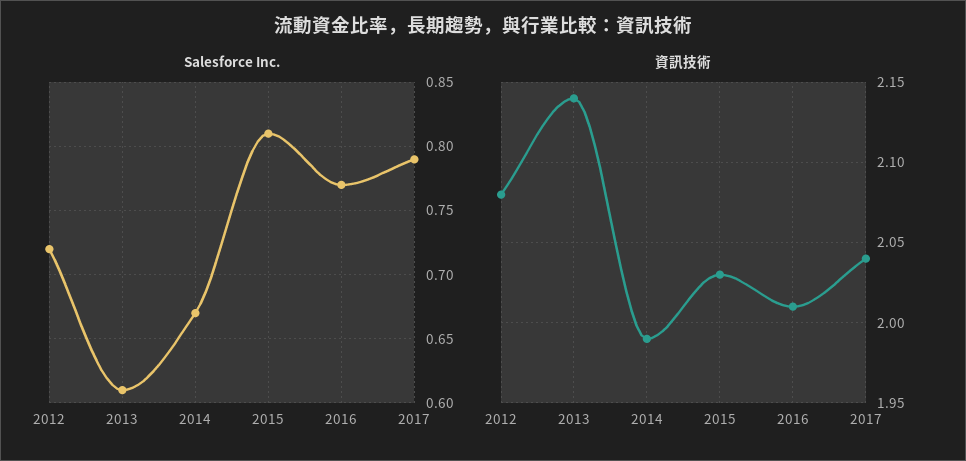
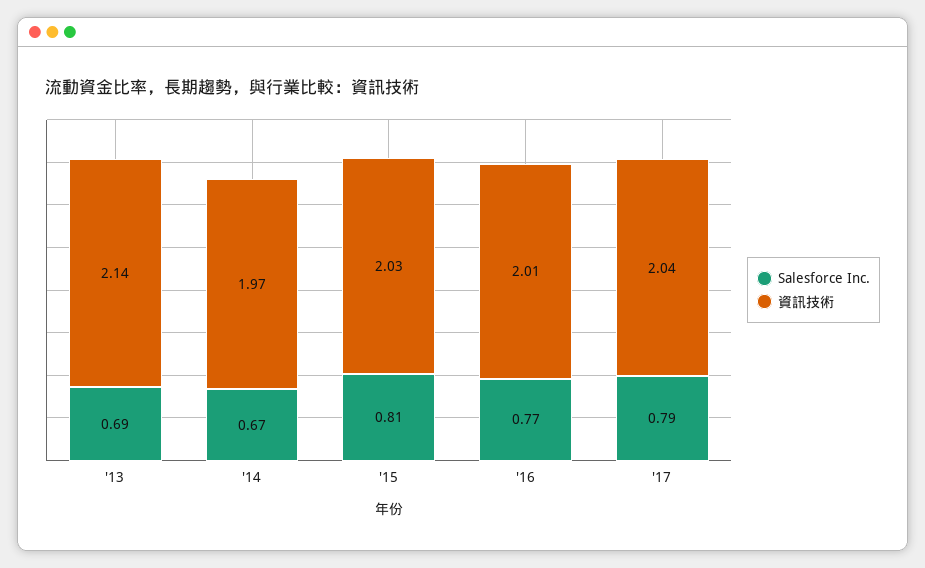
  {
    "Salesforce Inc.": {
-     "2012": 0.72,
-     "2013": 0.61,
+     "2013": 0.69,
      "2014": 0.67,
      "2015": 0.81,
      "2016": 0.77,
      "2017": 0.79
    },
    "資訊技術": {
-     "2012": 2.08,
      "2013": 2.14,
-     "2014": 1.99,
+     "2014": 1.97,
      "2015": 2.03,
      "2016": 2.01,
      "2017": 2.04
    }
  }

